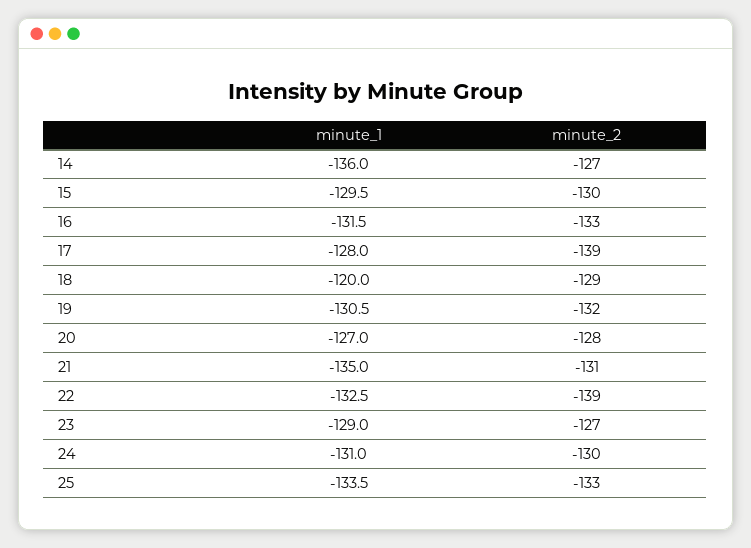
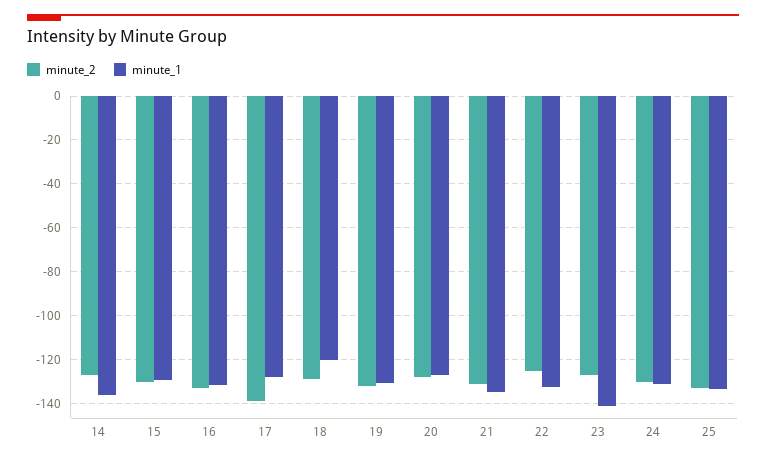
  {
    "minute_1": {
      "14": -136,
      "15": -129.5,
      "16": -131.5,
      "17": -128,
      "18": -120,
      "19": -130.5,
      "20": -127,
      "21": -135,
      "22": -132.5,
-     "23": -129,
+     "23": -140,
      "24": -131,
      "25": -133.5
    },
    "minute_2": {
      "14": -127,
      "15": -130,
      "16": -133,
      "17": -139,
      "18": -129,
      "19": -132,
      "20": -128,
      "21": -131,
-     "22": -139,
+     "22": -125,
      "23": -127,
      "24": -130,
      "25": -133
    }
  }

